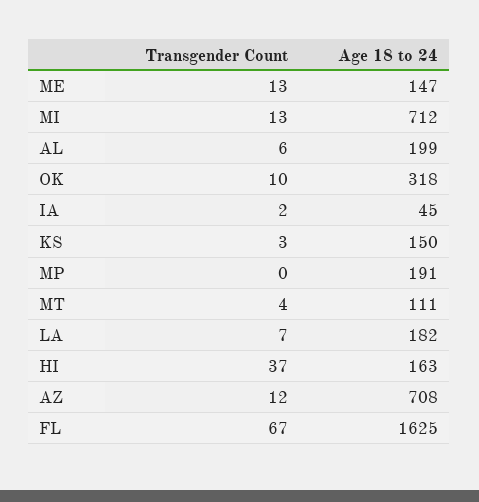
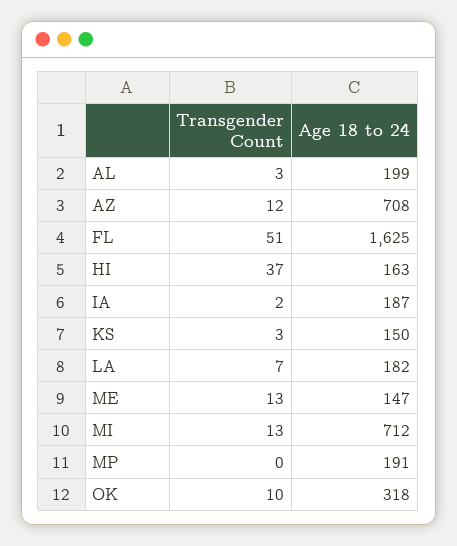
  {
    "Transgender Count": {
      "ME": 13,
      "MI": 13,
-     "AL": 6,
+     "AL": 3,
      "OK": 10,
      "IA": 2,
      "KS": 3,
      "MP": 0,
-     "MT": 4,
      "LA": 7,
      "HI": 37,
      "AZ": 12,
-     "FL": 67
+     "FL": 51
    },
    "Age 18 to 24": {
      "ME": 147,
      "MI": 712,
      "AL": 199,
      "OK": 318,
-     "IA": 45,
+     "IA": 187,
      "KS": 150,
      "MP": 191,
-     "MT": 111,
      "LA": 182,
      "HI": 163,
      "AZ": 708,
      "FL": 1625
    }
  }

